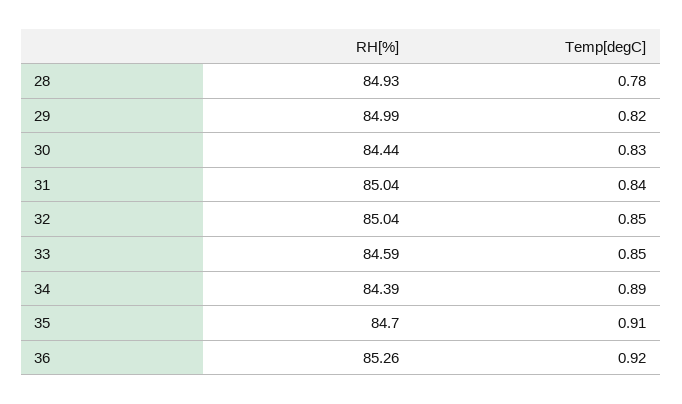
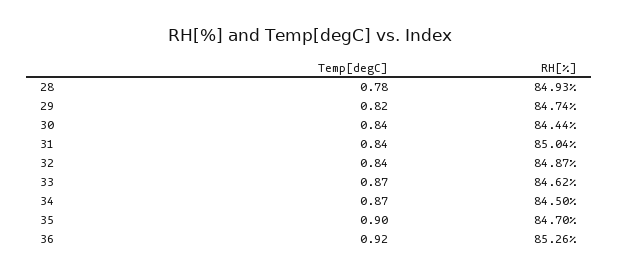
  {
    "RH[%]": {
      "28": 84.93,
-     "29": 84.99,
+     "29": 84.74,
      "30": 84.44,
      "31": 85.04,
-     "32": 85.04,
+     "32": 84.87,
-     "33": 84.59,
+     "33": 84.62,
-     "34": 84.39,
+     "34": 84.5,
      "35": 84.7,
      "36": 85.26
    },
    "Temp[degC]": {
      "28": 0.78,
      "29": 0.82,
-     "30": 0.83,
+     "30": 0.84,
      "31": 0.84,
-     "32": 0.85,
+     "32": 0.84,
-     "33": 0.85,
+     "33": 0.87,
-     "34": 0.89,
+     "34": 0.87,
-     "35": 0.91,
+     "35": 0.9,
      "36": 0.92
    }
  }

